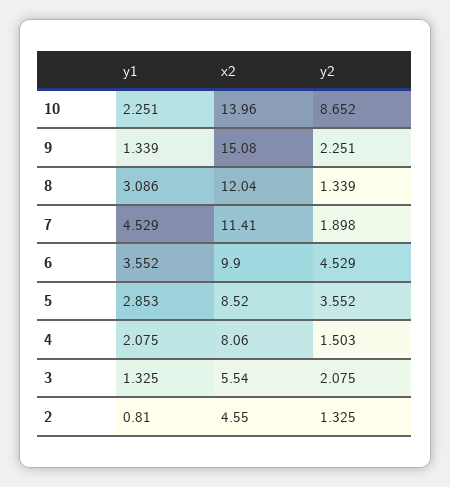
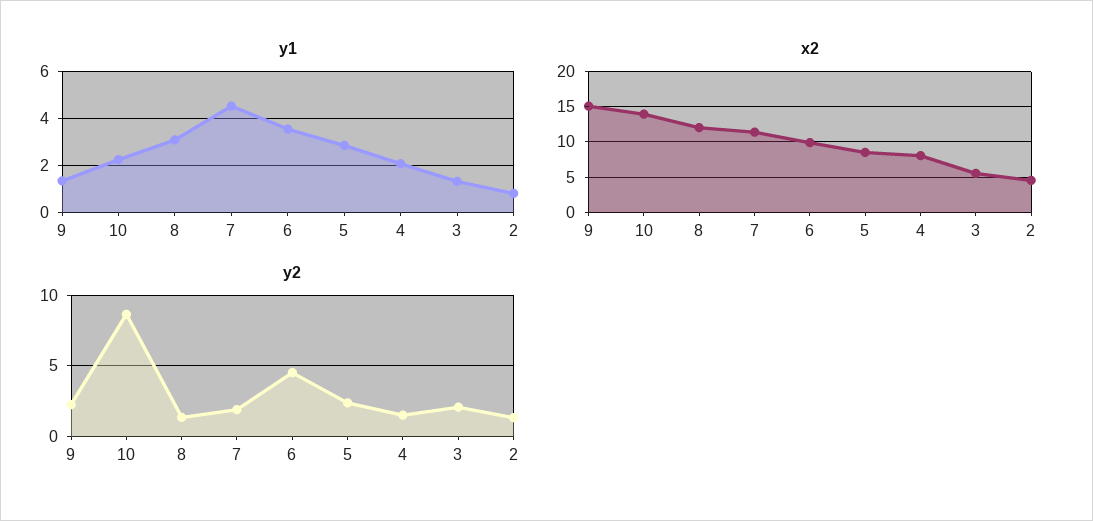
  {
    "y1": {
      "10": 2.251,
      "9": 1.339,
      "8": 3.086,
      "7": 4.529,
      "6": 3.552,
      "5": 2.853,
      "4": 2.075,
      "3": 1.325,
      "2": 0.81
    },
    "x2": {
      "10": 13.96,
      "9": 15.08,
      "8": 12.04,
      "7": 11.41,
      "6": 9.9,
      "5": 8.52,
      "4": 8.06,
      "3": 5.54,
      "2": 4.55
    },
    "y2": {
      "10": 8.652,
      "9": 2.251,
      "8": 1.339,
      "7": 1.898,
      "6": 4.529,
-     "5": 3.552,
+     "5": 2.5,
      "4": 1.503,
      "3": 2.075,
      "2": 1.325
    }
  }

